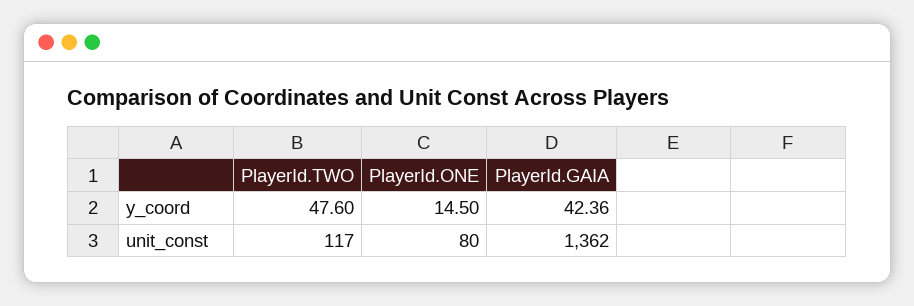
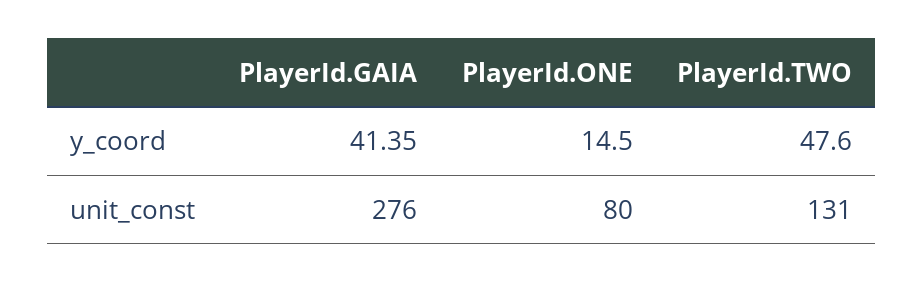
  {
    "PlayerId.TWO": {
      "y_coord": 47.6,
-     "unit_const": 117
+     "unit_const": 131
    },
    "PlayerId.ONE": {
      "y_coord": 14.5,
      "unit_const": 80
    },
    "PlayerId.GAIA": {
-     "y_coord": 42.36,
+     "y_coord": 41.35,
-     "unit_const": 1362
+     "unit_const": 276
    }
  }

